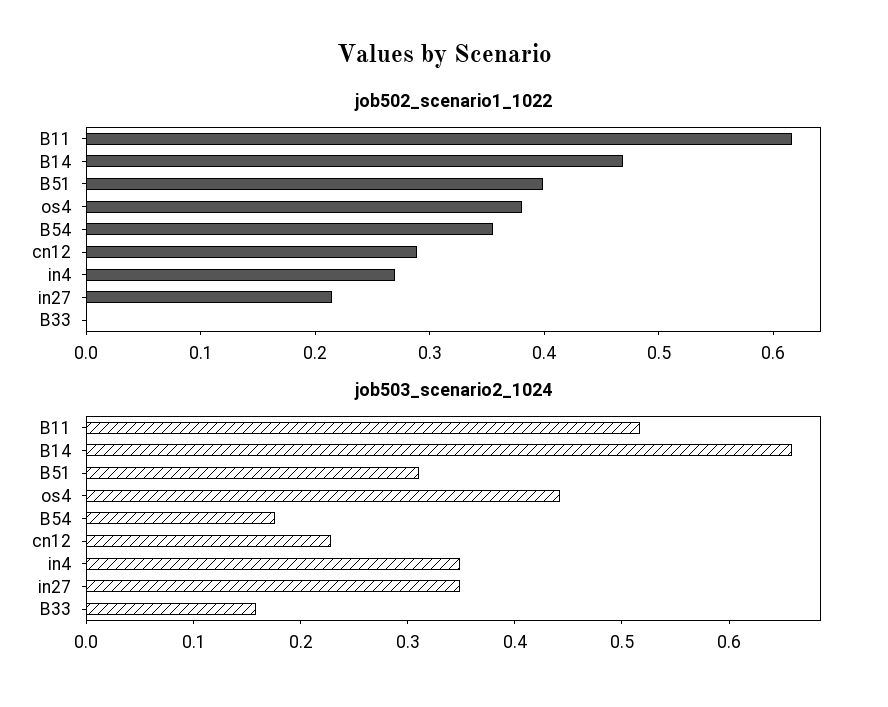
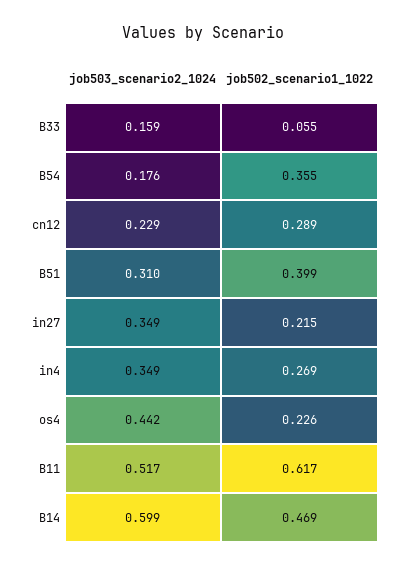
  {
    "job502_scenario1_1022": {
      "B11": 0.617,
      "B14": 0.469,
      "B51": 0.399,
-     "os4": 0.38,
+     "os4": 0.226,
      "B54": 0.355,
      "cn12": 0.289,
      "in4": 0.269,
      "in27": 0.215,
-     "B33": 0
+     "B33": 0.055
    },
    "job503_scenario2_1024": {
      "B11": 0.517,
-     "B14": 0.66,
+     "B14": 0.599,
      "B51": 0.31,
      "os4": 0.442,
      "B54": 0.176,
      "cn12": 0.229,
      "in4": 0.349,
      "in27": 0.349,
      "B33": 0.159
    }
  }

